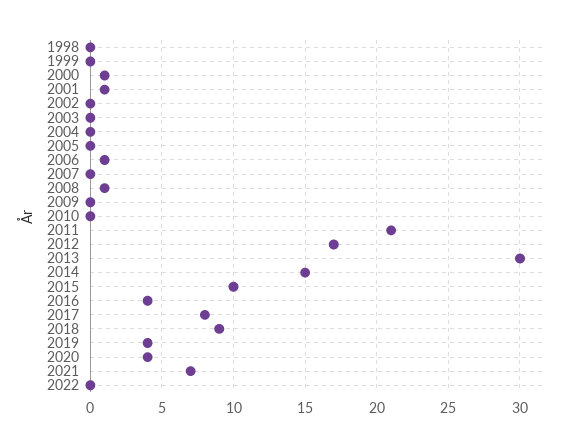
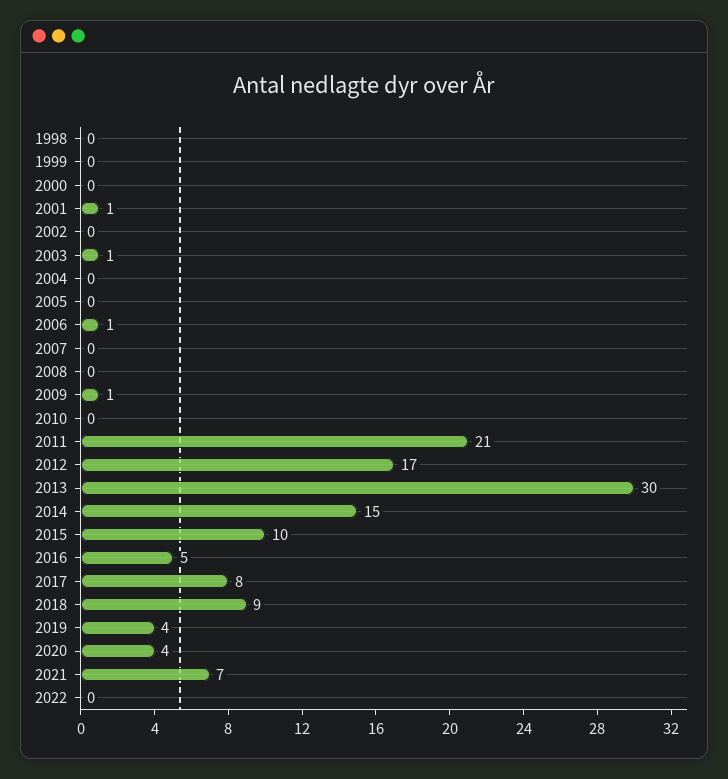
  {
    "1998": 0,
    "1999": 0,
-   "2000": 1,
+   "2000": 0,
    "2001": 1,
    "2002": 0,
-   "2003": 0,
+   "2003": 1,
    "2004": 0,
    "2005": 0,
    "2006": 1,
    "2007": 0,
-   "2008": 1,
+   "2008": 0,
-   "2009": 0,
+   "2009": 1,
    "2010": 0,
    "2011": 21,
    "2012": 17,
    "2013": 30,
    "2014": 15,
    "2015": 10,
-   "2016": 4,
+   "2016": 5,
    "2017": 8,
    "2018": 9,
    "2019": 4,
    "2020": 4,
    "2021": 7,
    "2022": 0
  }

